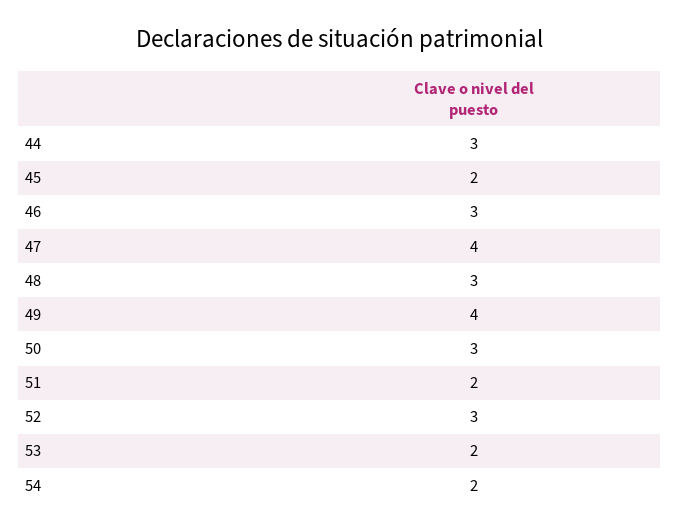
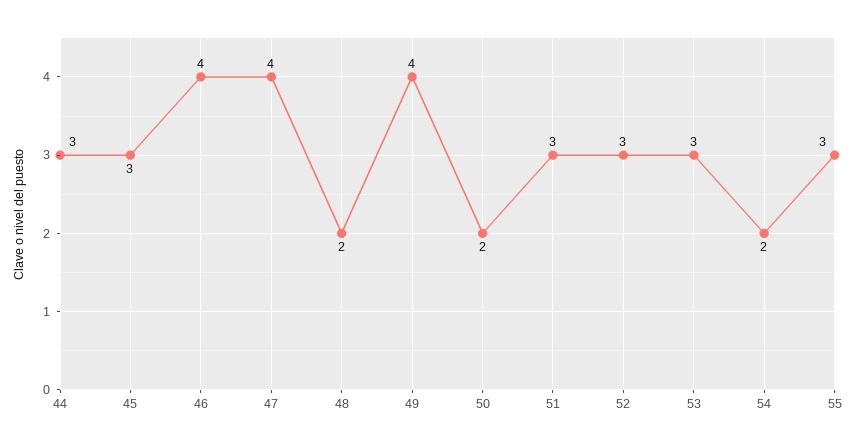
  {
    "44": 3,
-   "45": 2,
+   "45": 3,
-   "46": 3,
+   "46": 4,
    "47": 4,
-   "48": 3,
+   "48": 2,
    "49": 4,
-   "50": 3,
+   "50": 2,
-   "51": 2,
+   "51": 3,
    "52": 3,
-   "53": 2,
+   "53": 3,
-   "54": 2
+   "54": 2,
+   "55": 3
  }

